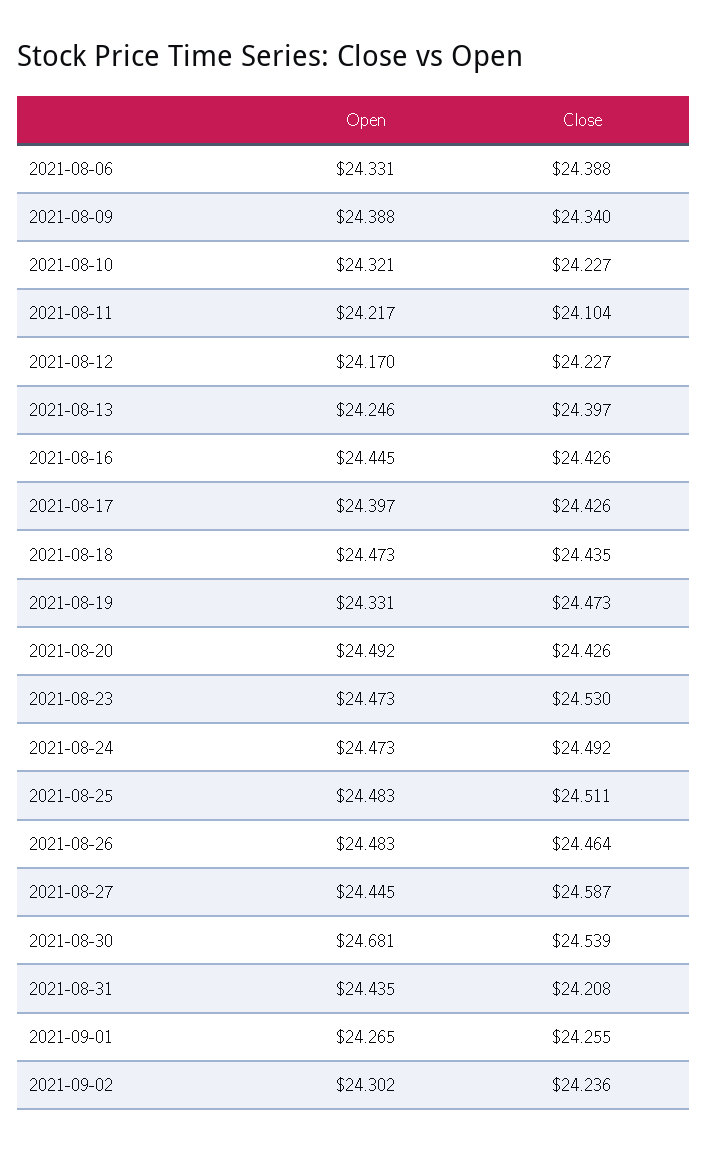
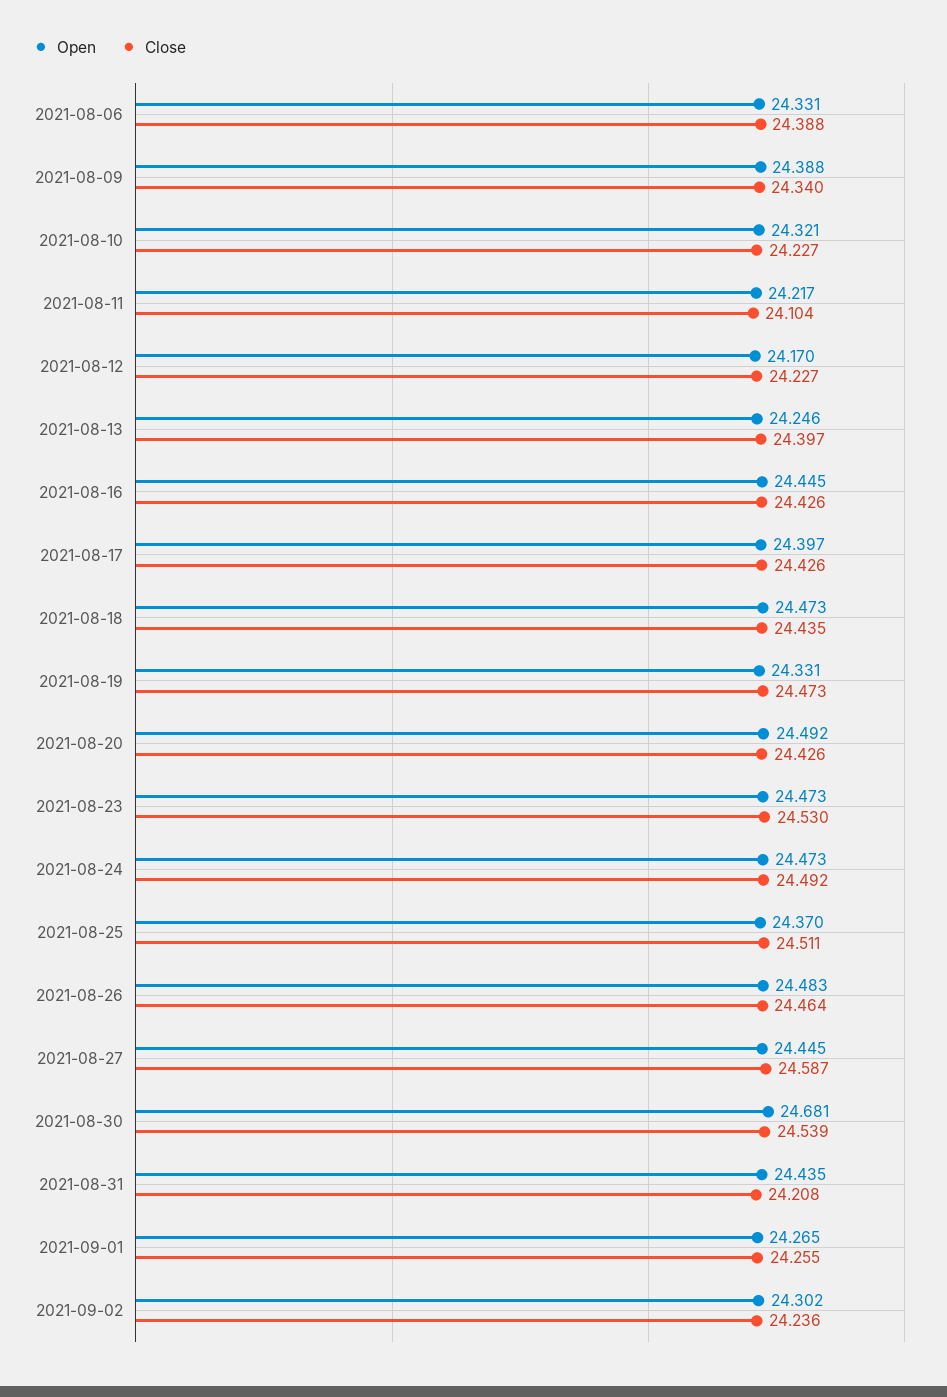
  {
    "Open": {
      "2021-08-06": 24.331,
      "2021-08-09": 24.388,
      "2021-08-10": 24.321,
      "2021-08-11": 24.217,
      "2021-08-12": 24.17,
      "2021-08-13": 24.246,
      "2021-08-16": 24.445,
      "2021-08-17": 24.397,
      "2021-08-18": 24.473,
      "2021-08-19": 24.331,
      "2021-08-20": 24.492,
      "2021-08-23": 24.473,
      "2021-08-24": 24.473,
-     "2021-08-25": 24.483,
+     "2021-08-25": 24.37,
      "2021-08-26": 24.483,
      "2021-08-27": 24.445,
      "2021-08-30": 24.681,
      "2021-08-31": 24.435,
      "2021-09-01": 24.265,
      "2021-09-02": 24.302
    },
    "Close": {
      "2021-08-06": 24.388,
      "2021-08-09": 24.34,
      "2021-08-10": 24.227,
      "2021-08-11": 24.104,
      "2021-08-12": 24.227,
      "2021-08-13": 24.397,
      "2021-08-16": 24.426,
      "2021-08-17": 24.426,
      "2021-08-18": 24.435,
      "2021-08-19": 24.473,
      "2021-08-20": 24.426,
      "2021-08-23": 24.53,
      "2021-08-24": 24.492,
      "2021-08-25": 24.511,
      "2021-08-26": 24.464,
      "2021-08-27": 24.587,
      "2021-08-30": 24.539,
      "2021-08-31": 24.208,
      "2021-09-01": 24.255,
      "2021-09-02": 24.236
    }
  }

